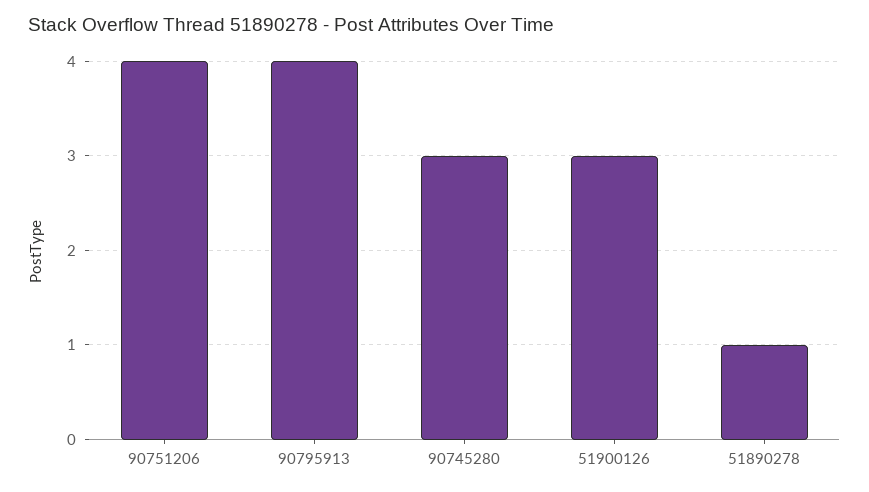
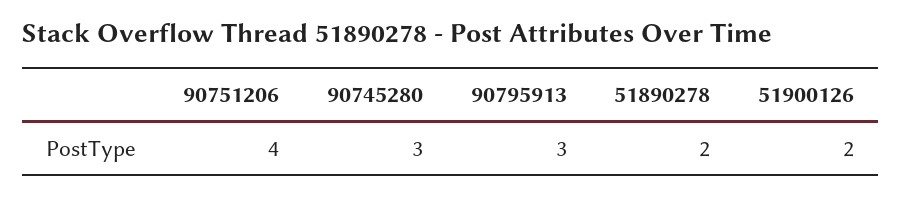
  {
    "90751206": 4,
-   "90795913": 4,
+   "90795913": 3,
    "90745280": 3,
-   "51900126": 3,
+   "51900126": 2,
-   "51890278": 1
+   "51890278": 2
  }

